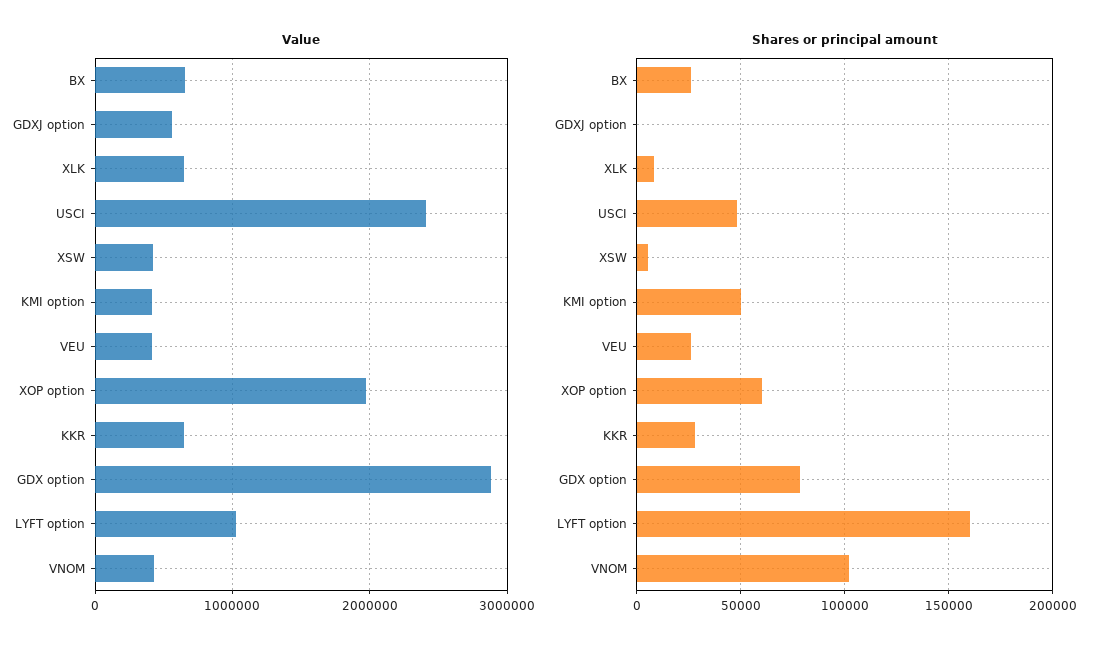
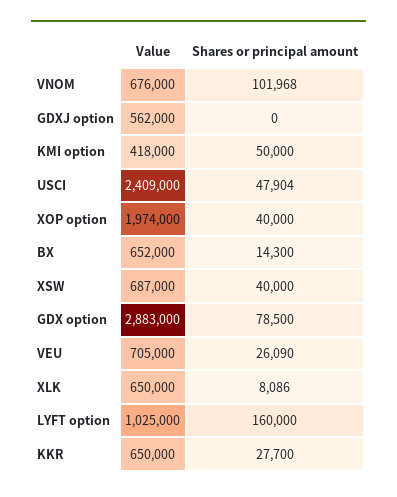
  {
    "Value": {
      "BX": 652000,
      "GDXJ option": 562000,
      "XLK": 650000,
      "USCI": 2409000,
-     "XSW": 400000,
+     "XSW": 687000,
      "KMI option": 418000,
-     "VEU": 400000,
+     "VEU": 705000,
      "XOP option": 1974000,
      "KKR": 650000,
      "GDX option": 2883000,
      "LYFT option": 1025000,
-     "VNOM": 400000
+     "VNOM": 676000
    },
    "Shares or principal amount": {
-     "BX": 25000,
+     "BX": 14300,
      "GDXJ option": 0,
      "XLK": 8086,
      "USCI": 47904,
-     "XSW": 5000,
+     "XSW": 40000,
      "KMI option": 50000,
      "VEU": 26090,
-     "XOP option": 60000,
+     "XOP option": 40000,
      "KKR": 27700,
      "GDX option": 78500,
      "LYFT option": 160000,
      "VNOM": 101968
    }
  }

